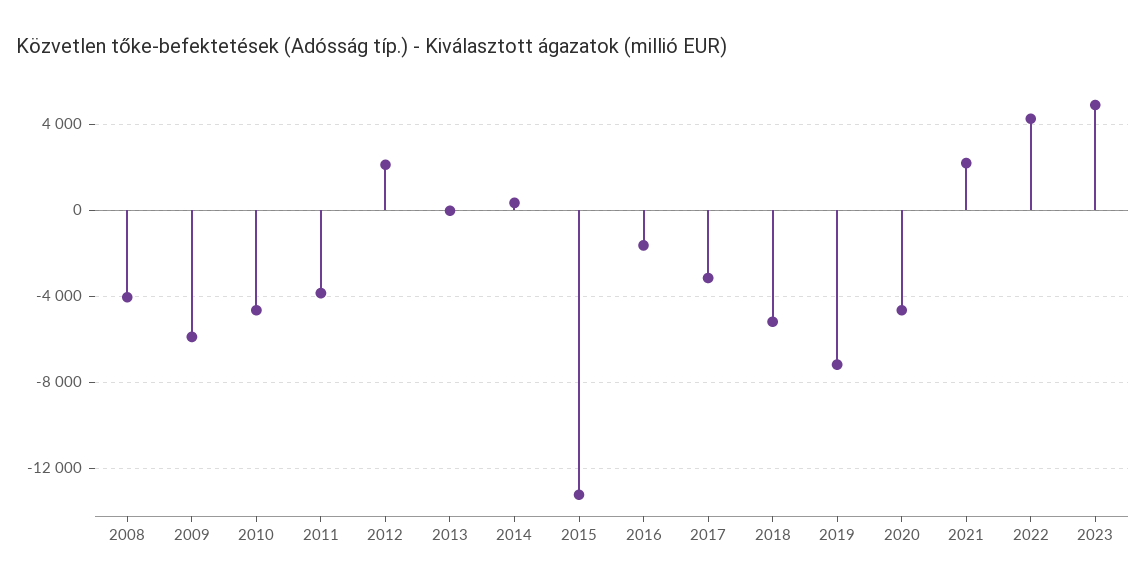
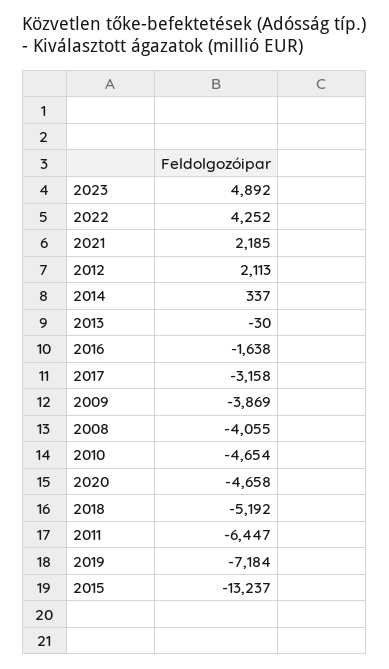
  {
    "2008": -4055,
-   "2009": -6000,
+   "2009": -3869,
    "2010": -4654,
-   "2011": -4000,
+   "2011": -6447,
    "2012": 2113,
    "2013": -30,
    "2014": 337,
    "2015": -13237,
    "2016": -1638,
    "2017": -3158,
    "2018": -5192,
    "2019": -7184,
    "2020": -4658,
    "2021": 2185,
    "2022": 4252,
    "2023": 4892
  }

